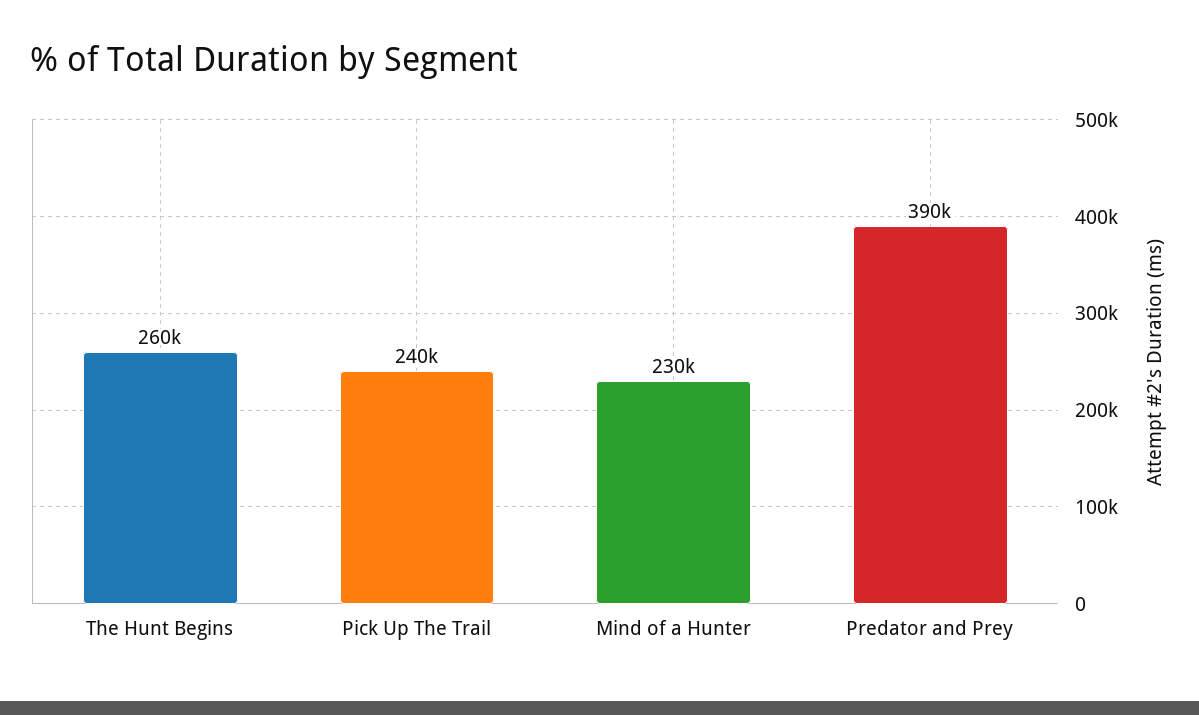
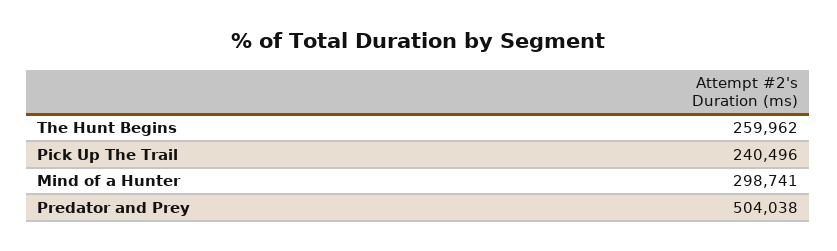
  {
    "The Hunt Begins": 259962,
    "Pick Up The Trail": 240496,
-   "Mind of a Hunter": 230000,
+   "Mind of a Hunter": 298741,
-   "Predator and Prey": 390000
+   "Predator and Prey": 504038
  }

